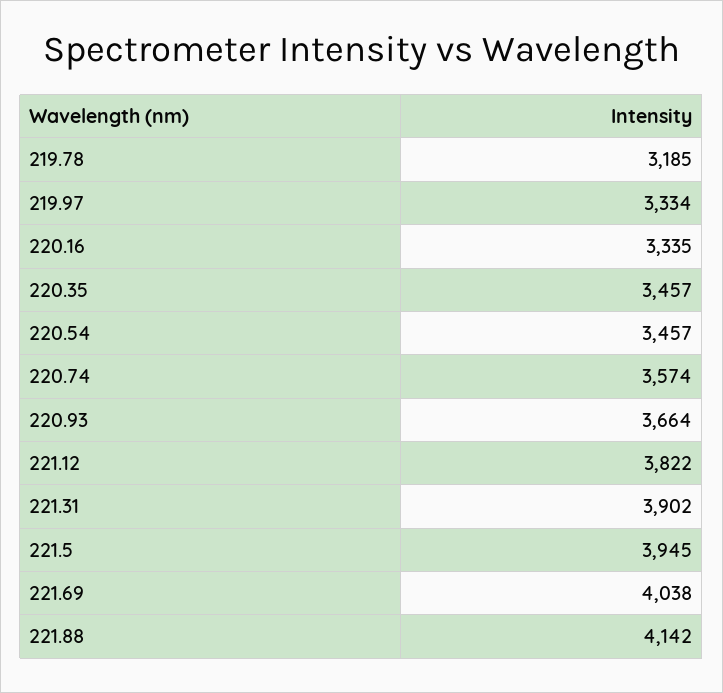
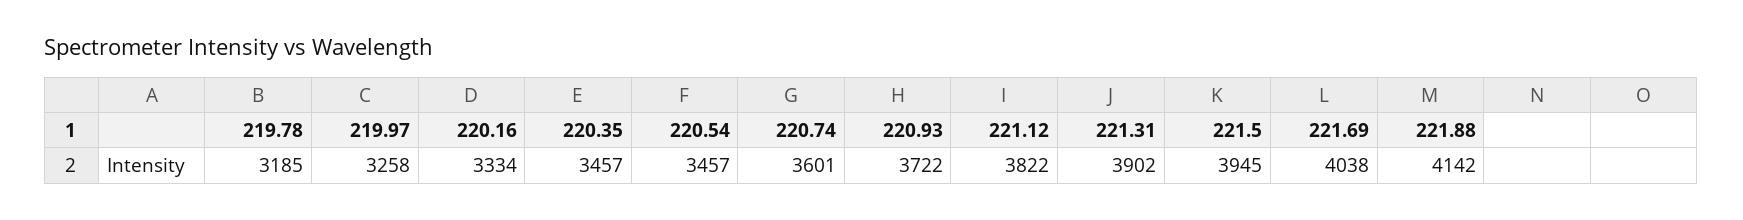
  {
    "219.78": 3185,
-   "219.97": 3334,
+   "219.97": 3258,
-   "220.16": 3335,
+   "220.16": 3334,
    "220.35": 3457,
    "220.54": 3457,
-   "220.74": 3574,
+   "220.74": 3601,
-   "220.93": 3664,
+   "220.93": 3722,
    "221.12": 3822,
    "221.31": 3902,
    "221.5": 3945,
    "221.69": 4038,
    "221.88": 4142
  }

